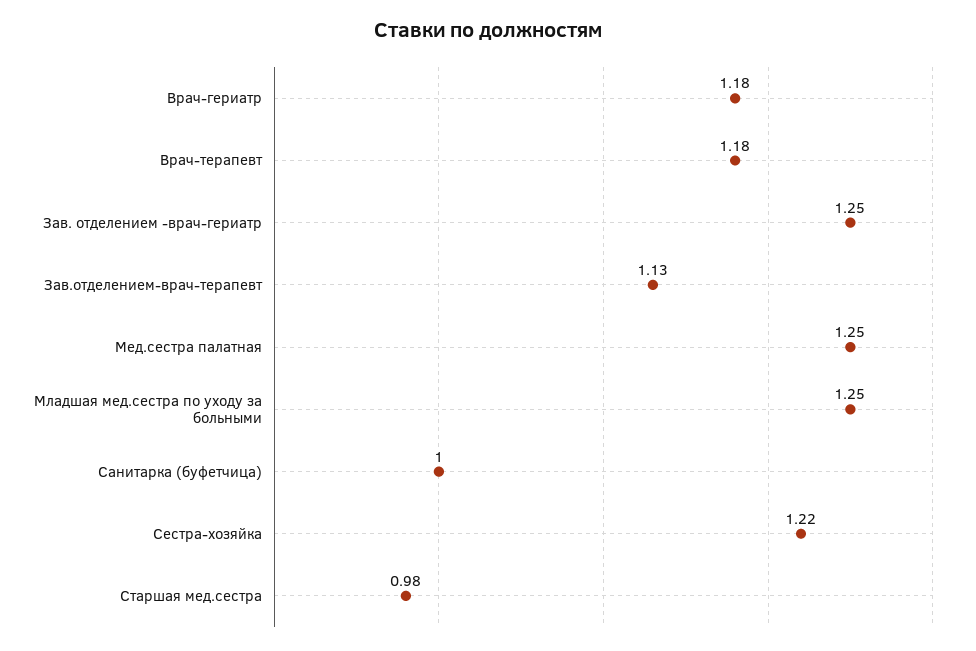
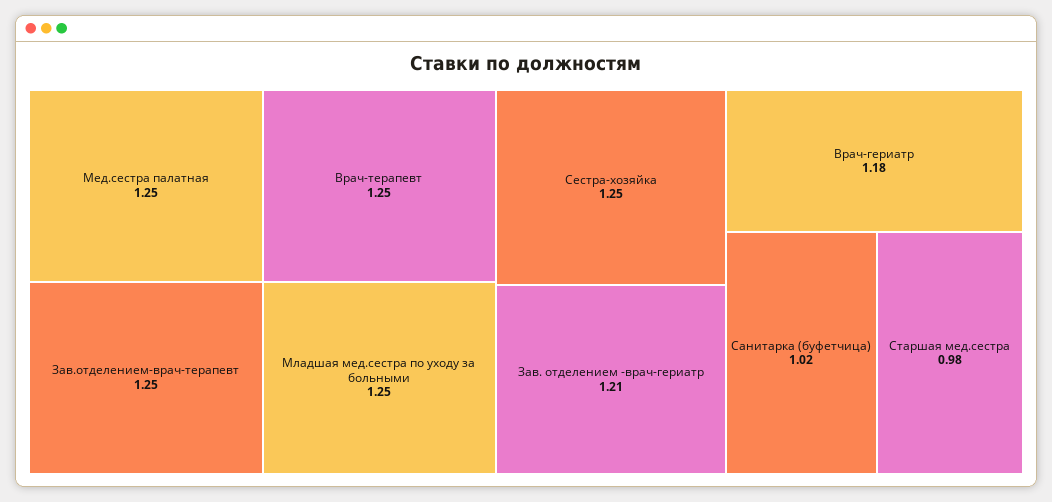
  {
    "Врач-гериатр": 1.18,
-   "Врач-терапевт": 1.18,
+   "Врач-терапевт": 1.25,
-   "Зав. отделением -врач-гериатр": 1.25,
+   "Зав. отделением -врач-гериатр": 1.21,
-   "Зав.отделением-врач-терапевт": 1.13,
+   "Зав.отделением-врач-терапевт": 1.25,
    "Мед.сестра палатная": 1.25,
    "Младшая мед.сестра по уходу за больными": 1.25,
-   "Санитарка (буфетчица)": 1,
+   "Санитарка (буфетчица)": 1.02,
-   "Сестра-хозяйка": 1.22,
+   "Сестра-хозяйка": 1.25,
    "Старшая мед.сестра": 0.98
  }

